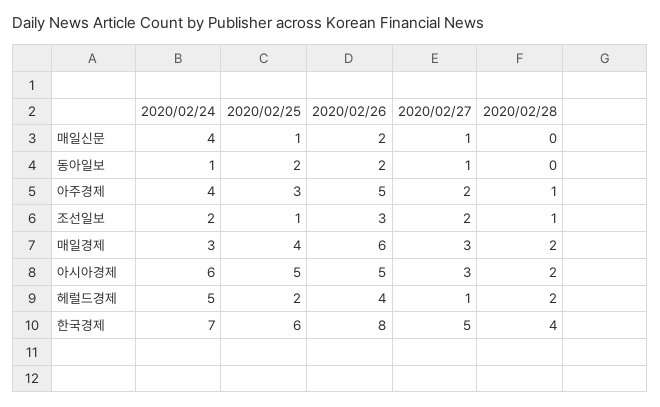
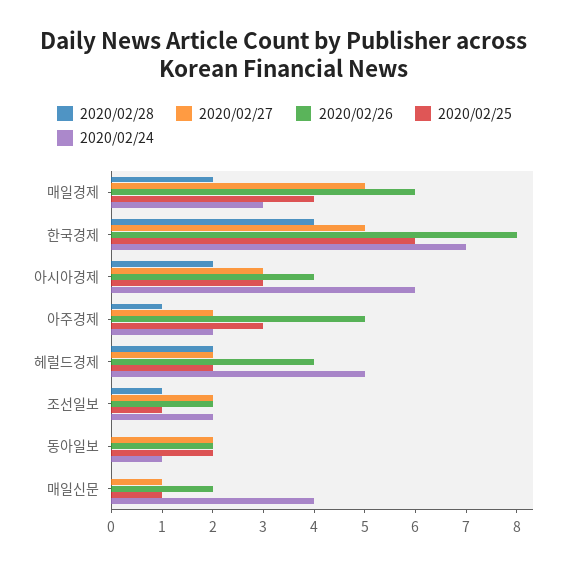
  {
    "2020/02/24": {
      "매일신문": 4,
      "동아일보": 1,
-     "아주경제": 4,
+     "아주경제": 2,
      "조선일보": 2,
      "매일경제": 3,
      "아시아경제": 6,
      "헤럴드경제": 5,
      "한국경제": 7
    },
    "2020/02/25": {
      "매일신문": 1,
      "동아일보": 2,
      "아주경제": 3,
      "조선일보": 1,
      "매일경제": 4,
-     "아시아경제": 5,
+     "아시아경제": 3,
      "헤럴드경제": 2,
      "한국경제": 6
    },
    "2020/02/26": {
      "매일신문": 2,
      "동아일보": 2,
      "아주경제": 5,
-     "조선일보": 3,
+     "조선일보": 2,
      "매일경제": 6,
-     "아시아경제": 5,
+     "아시아경제": 4,
      "헤럴드경제": 4,
      "한국경제": 8
    },
    "2020/02/27": {
      "매일신문": 1,
-     "동아일보": 1,
+     "동아일보": 2,
      "아주경제": 2,
      "조선일보": 2,
-     "매일경제": 3,
+     "매일경제": 5,
      "아시아경제": 3,
-     "헤럴드경제": 1,
+     "헤럴드경제": 2,
      "한국경제": 5
    },
    "2020/02/28": {
      "매일신문": 0,
      "동아일보": 0,
      "아주경제": 1,
      "조선일보": 1,
      "매일경제": 2,
      "아시아경제": 2,
      "헤럴드경제": 2,
      "한국경제": 4
    }
  }

